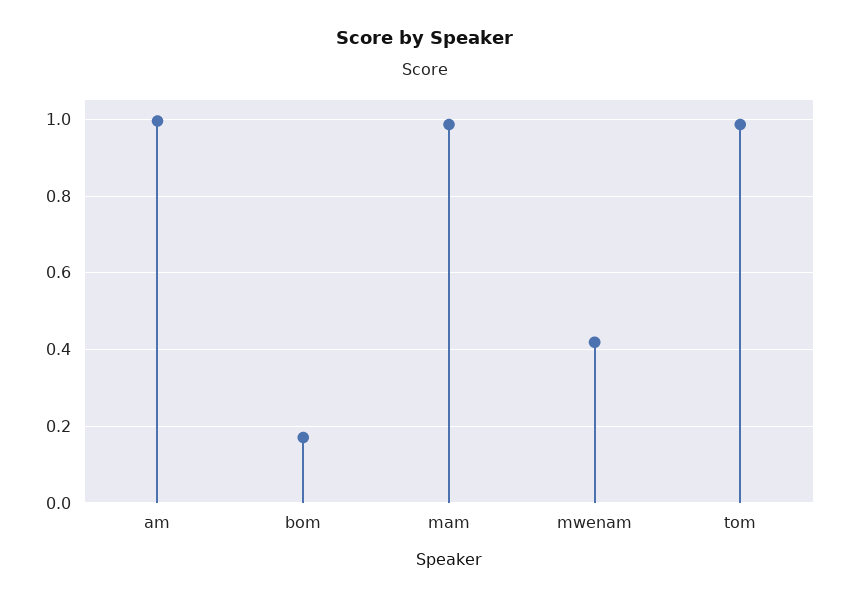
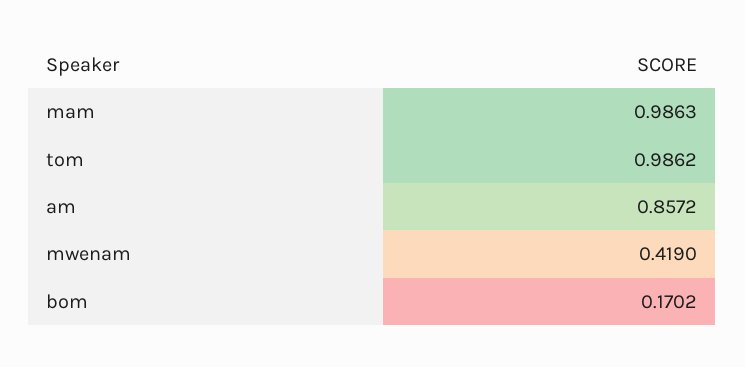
  {
-   "am": 1,
+   "am": 0.8572,
    "bom": 0.1702,
    "mam": 0.9863,
    "mwenam": 0.419,
    "tom": 0.9862
  }

